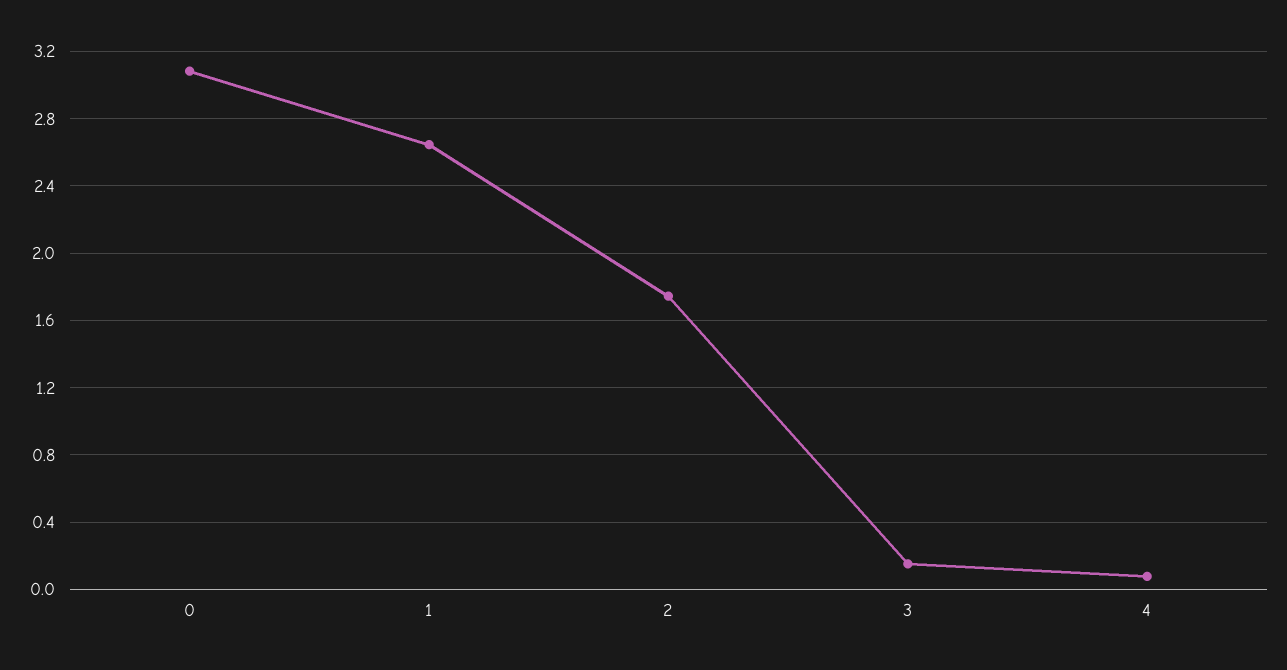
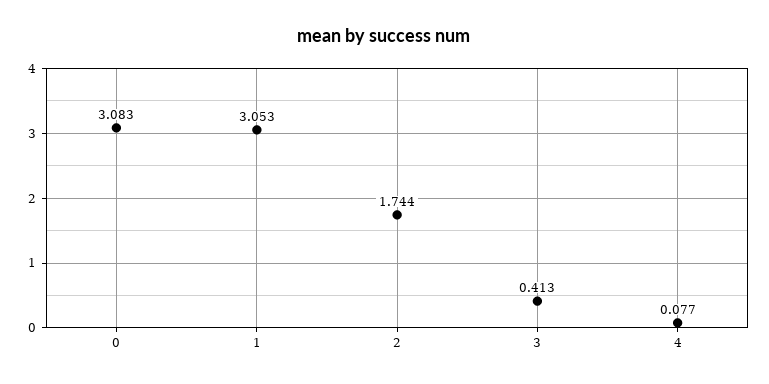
  {
    "0": 3.083,
-   "1": 2.65,
+   "1": 3.053,
    "2": 1.744,
-   "3": 0.15,
+   "3": 0.413,
    "4": 0.077
  }

